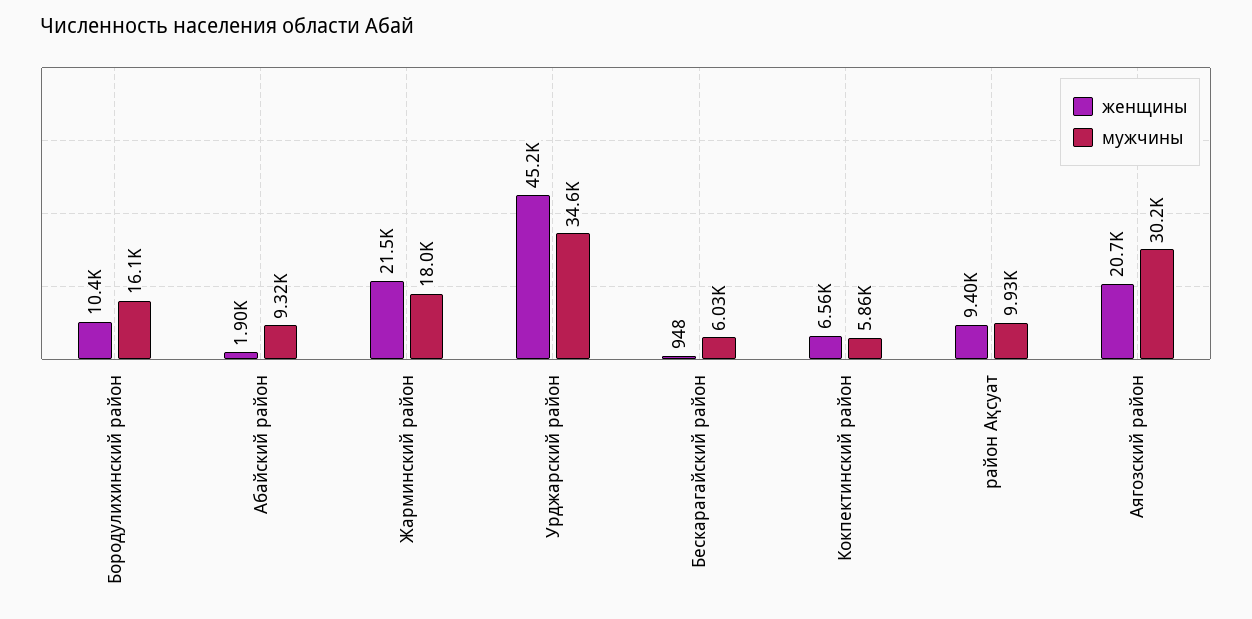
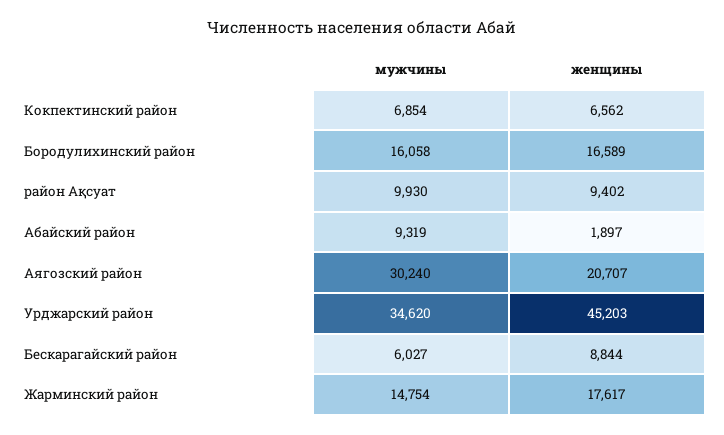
  {
    "женщины": {
-     "Бородулихинский район": 10400,
+     "Бородулихинский район": 16589,
      "Абайский район": 1897,
-     "Жарминский район": 21500,
+     "Жарминский район": 17617,
      "Урджарский район": 45203,
-     "Бескарагайский район": 948,
+     "Бескарагайский район": 8844,
      "Кокпектинский район": 6562,
      "район Ақсуат": 9402,
      "Аягозский район": 20707
    },
    "мужчины": {
      "Бородулихинский район": 16058,
      "Абайский район": 9319,
-     "Жарминский район": 18000,
+     "Жарминский район": 14754,
      "Урджарский район": 34620,
      "Бескарагайский район": 6027,
-     "Кокпектинский район": 5860,
+     "Кокпектинский район": 6854,
      "район Ақсуат": 9930,
      "Аягозский район": 30240
    }
  }

